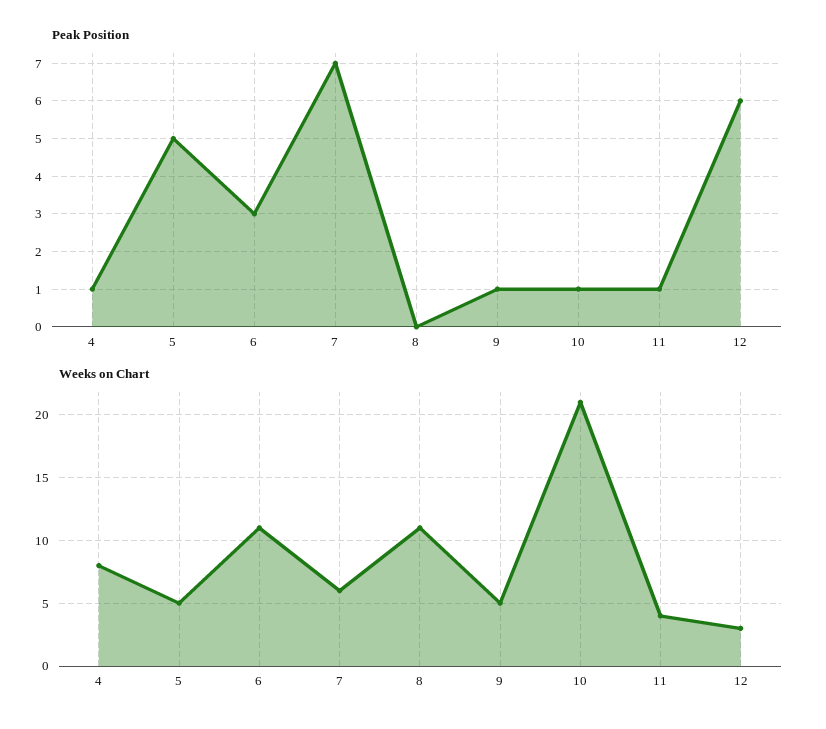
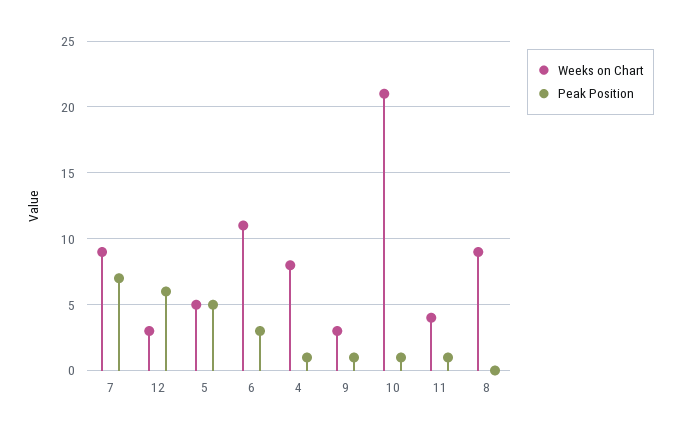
  {
    "Peak Position": {
      "4": 1,
      "5": 5,
      "6": 3,
      "7": 7,
      "8": 0,
      "9": 1,
      "10": 1,
      "11": 1,
      "12": 6
    },
    "Weeks on Chart": {
      "4": 8,
      "5": 5,
      "6": 11,
-     "7": 6,
+     "7": 9,
-     "8": 11,
+     "8": 9,
-     "9": 5,
+     "9": 3,
      "10": 21,
      "11": 4,
      "12": 3
    }
  }

